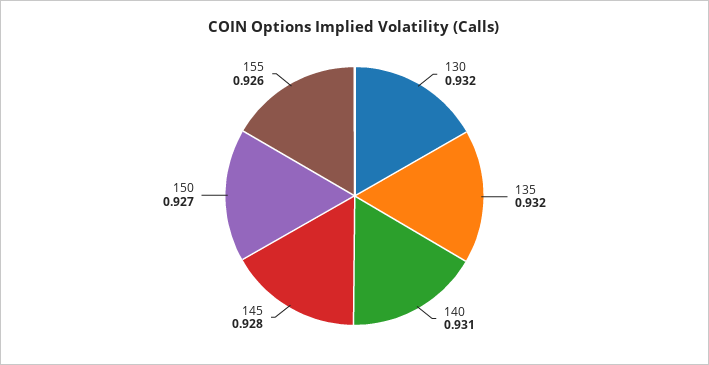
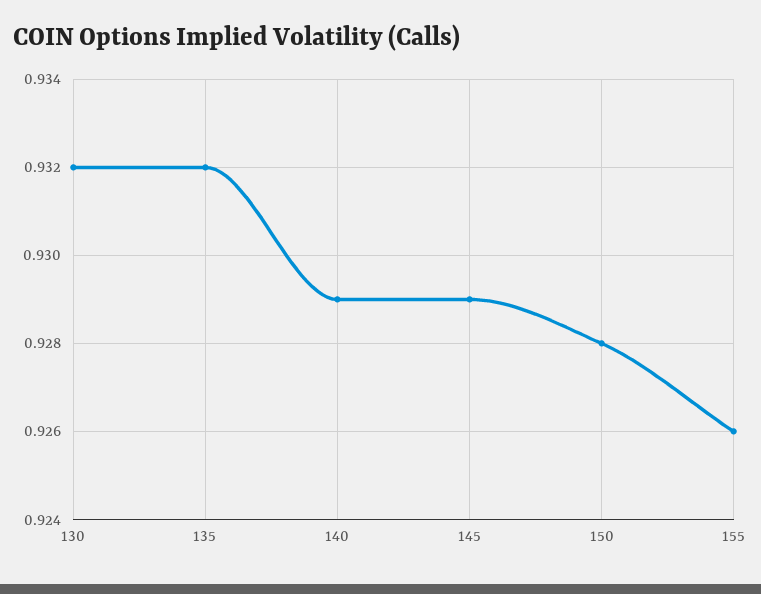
  {
    "130": 0.932,
    "135": 0.932,
-   "140": 0.931,
+   "140": 0.929,
-   "145": 0.928,
+   "145": 0.929,
-   "150": 0.927,
+   "150": 0.928,
    "155": 0.926
  }

